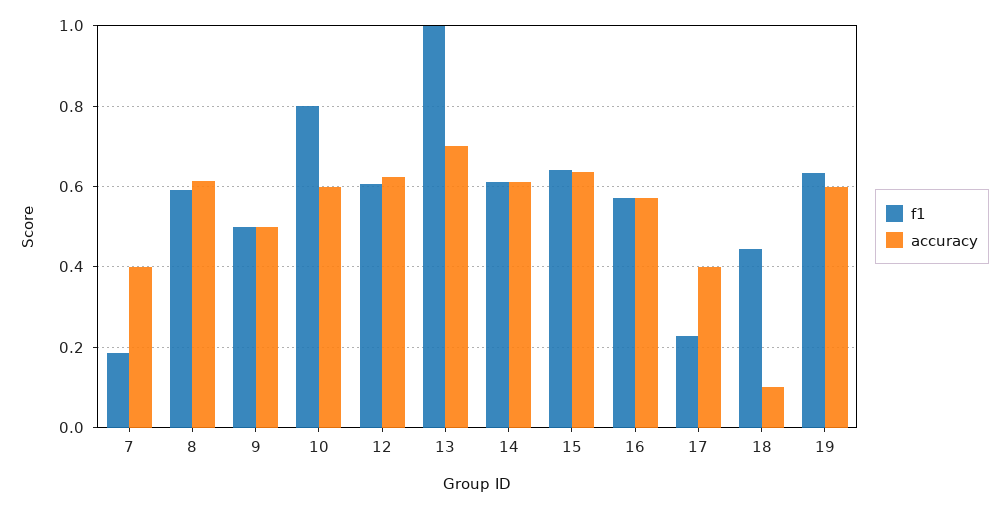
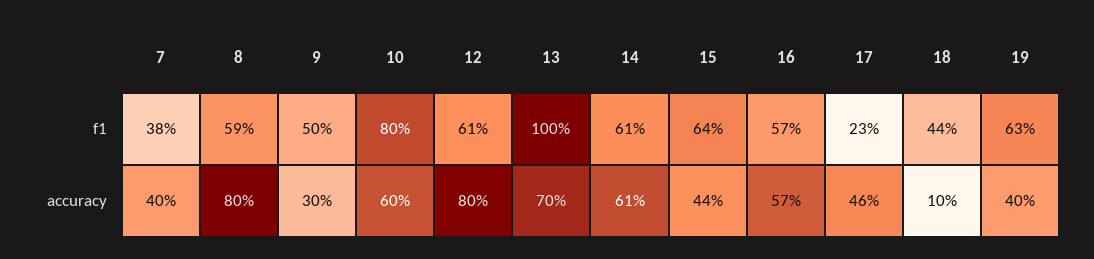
  {
    "f1": {
-     "7": 0.18,
+     "7": 0.38,
      "8": 0.59,
      "9": 0.5,
      "10": 0.8,
      "12": 0.61,
      "13": 1,
      "14": 0.61,
      "15": 0.64,
      "16": 0.57,
      "17": 0.23,
      "18": 0.44,
      "19": 0.63
    },
    "accuracy": {
      "7": 0.4,
-     "8": 0.62,
+     "8": 0.8,
-     "9": 0.5,
+     "9": 0.3,
      "10": 0.6,
-     "12": 0.62,
+     "12": 0.8,
      "13": 0.7,
      "14": 0.61,
-     "15": 0.64,
+     "15": 0.44,
      "16": 0.57,
-     "17": 0.4,
+     "17": 0.46,
      "18": 0.1,
-     "19": 0.6
+     "19": 0.4
    }
  }

